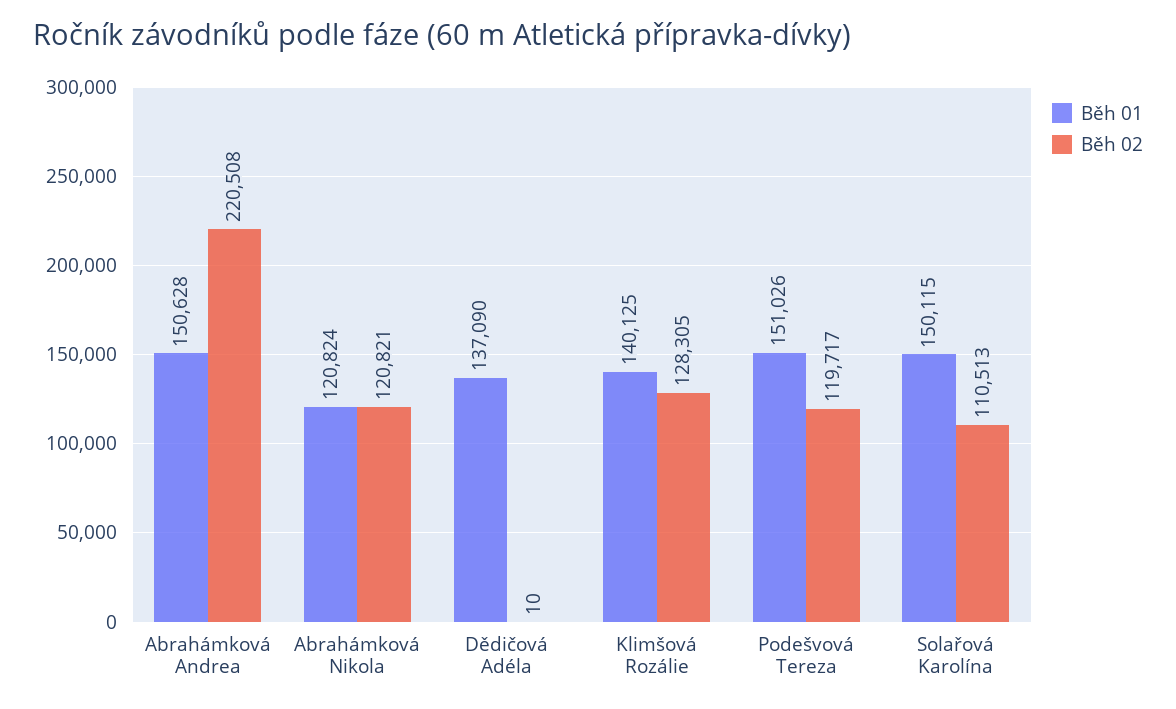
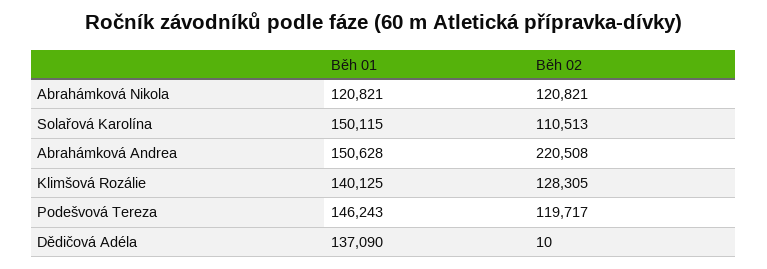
  {
    "Běh 01": {
      "Abrahámková Andrea": 150628,
-     "Abrahámková Nikola": 120824,
+     "Abrahámková Nikola": 120821,
      "Dědičová Adéla": 137090,
      "Klimšová Rozálie": 140125,
-     "Podešvová Tereza": 151026,
+     "Podešvová Tereza": 146243,
      "Solařová Karolína": 150115
    },
    "Běh 02": {
      "Abrahámková Andrea": 220508,
      "Abrahámková Nikola": 120821,
      "Dědičová Adéla": 10,
      "Klimšová Rozálie": 128305,
      "Podešvová Tereza": 119717,
      "Solařová Karolína": 110513
    }
  }

